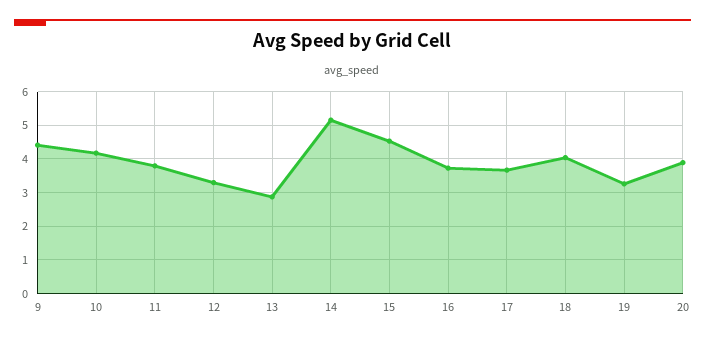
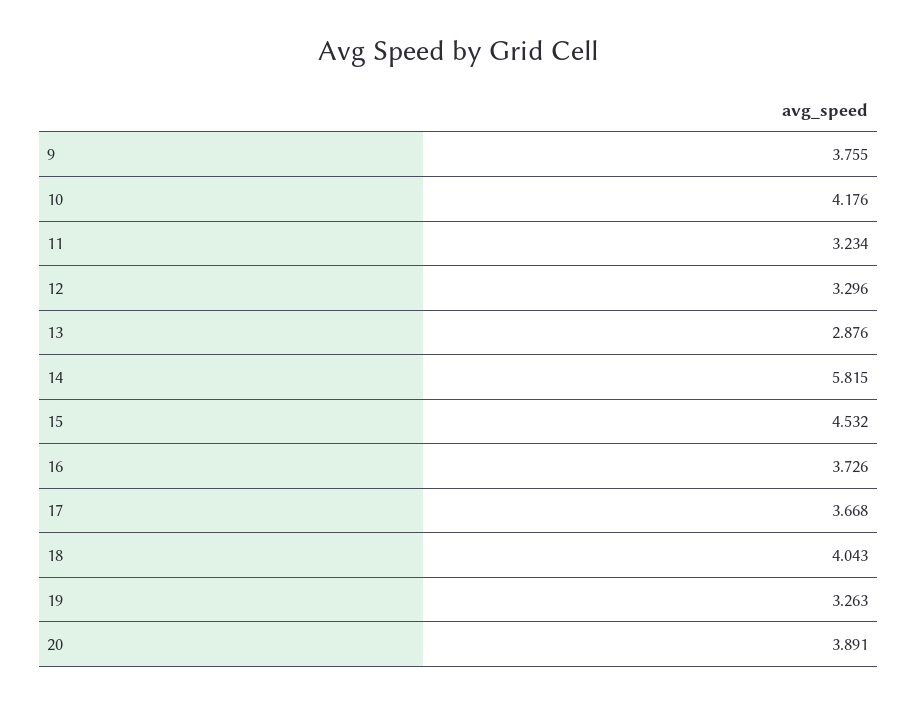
  {
-   "9": 4.4,
+   "9": 3.755,
    "10": 4.176,
-   "11": 3.8,
+   "11": 3.234,
    "12": 3.296,
    "13": 2.876,
-   "14": 5.2,
+   "14": 5.815,
    "15": 4.532,
    "16": 3.726,
    "17": 3.668,
    "18": 4.043,
    "19": 3.263,
    "20": 3.891
  }

